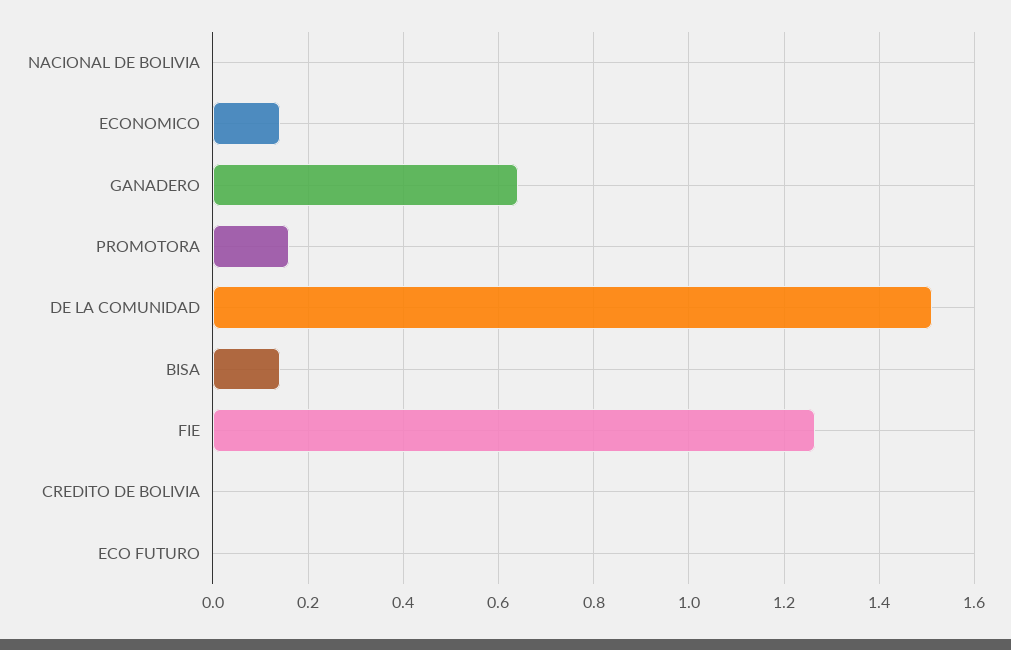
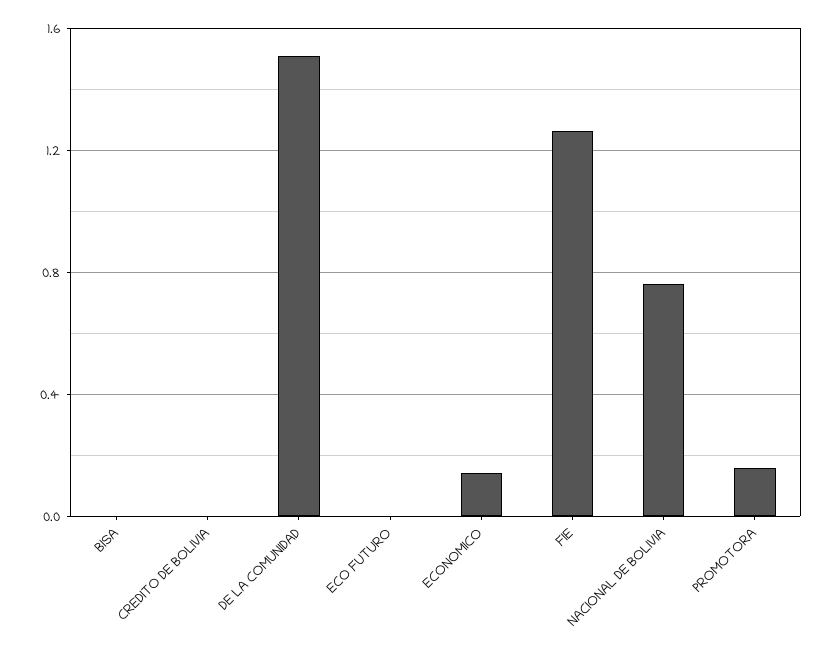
  {
-   "NACIONAL DE BOLIVIA": 0,
+   "NACIONAL DE BOLIVIA": 0.75,
    "ECONOMICO": 0.14,
-   "GANADERO": 0.64,
    "PROMOTORA": 0.16,
    "DE LA COMUNIDAD": 1.52,
-   "BISA": 0.14,
+   "BISA": 0,
    "FIE": 1.26,
    "CREDITO DE BOLIVIA": 0,
    "ECO FUTURO": 0
  }

